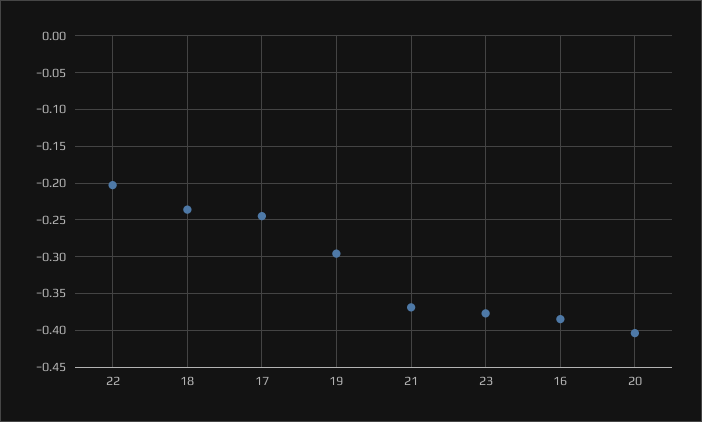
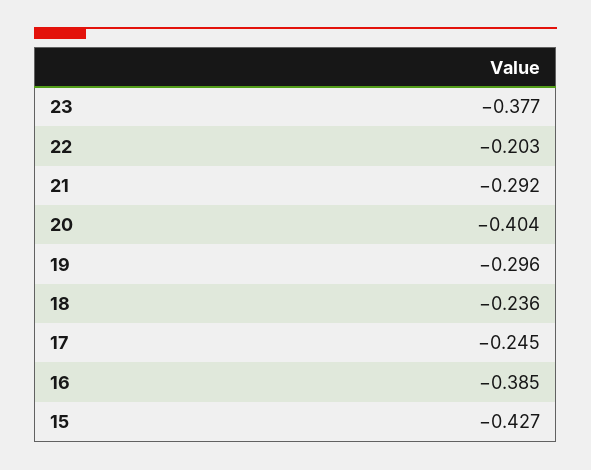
  {
    "22": -0.203,
    "18": -0.236,
    "17": -0.245,
    "19": -0.296,
-   "21": -0.37,
+   "21": -0.292,
    "23": -0.377,
    "16": -0.385,
-   "20": -0.404
+   "20": -0.404,
+   "15": -0.427
  }

